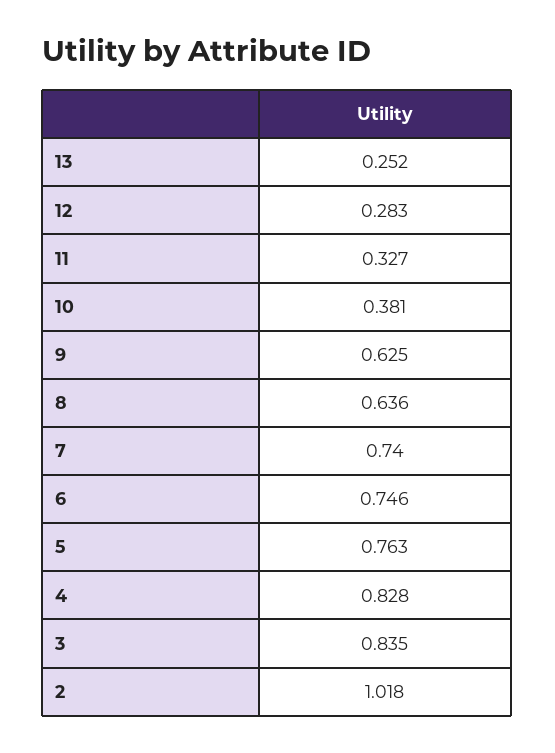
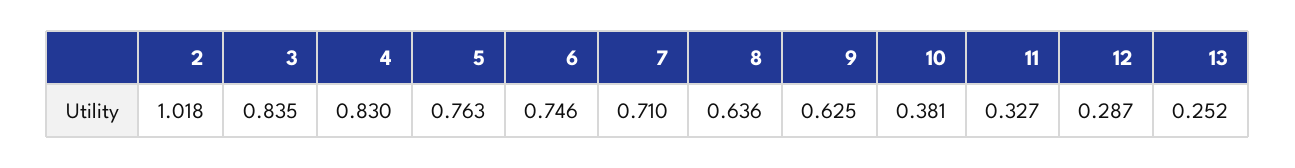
  {
    "13": 0.252,
-   "12": 0.283,
+   "12": 0.287,
    "11": 0.327,
    "10": 0.381,
    "9": 0.625,
    "8": 0.636,
-   "7": 0.74,
+   "7": 0.71,
    "6": 0.746,
    "5": 0.763,
-   "4": 0.828,
+   "4": 0.83,
    "3": 0.835,
    "2": 1.018
  }

